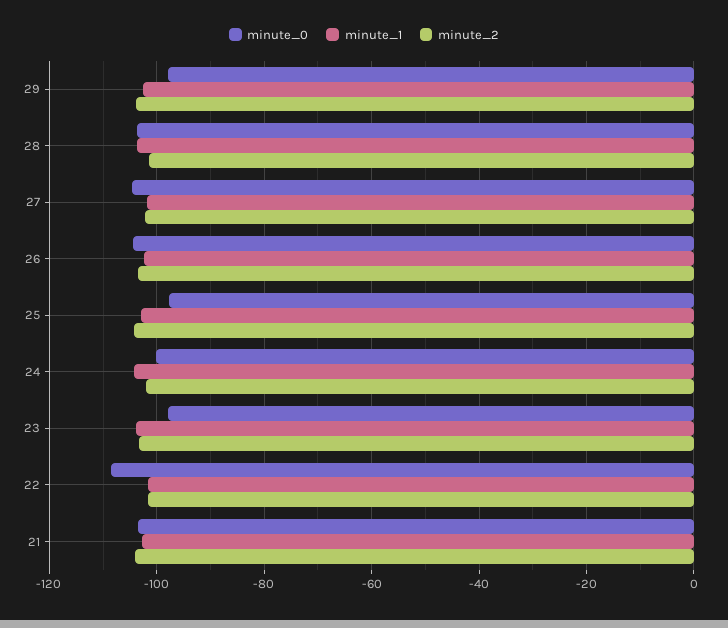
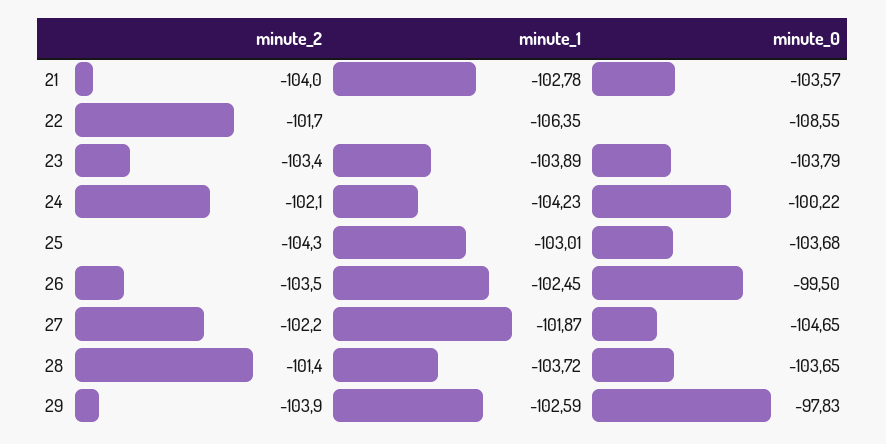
  {
    "minute_0": {
      "29": -97.83,
      "28": -103.65,
      "27": -104.65,
-     "26": -104,
+     "26": -99.5,
-     "25": -98,
+     "25": -103.68,
      "24": -100.22,
-     "23": -98,
+     "23": -103.79,
      "22": -108.55,
      "21": -103.57
    },
    "minute_1": {
      "29": -102.59,
      "28": -103.72,
      "27": -101.87,
      "26": -102.45,
      "25": -103.01,
      "24": -104.23,
      "23": -103.89,
-     "22": -102,
+     "22": -106.35,
      "21": -102.78
    },
    "minute_2": {
      "29": -103.9,
      "28": -101.4,
      "27": -102.2,
      "26": -103.5,
      "25": -104.3,
      "24": -102.1,
      "23": -103.4,
      "22": -101.7,
      "21": -104
    }
  }

